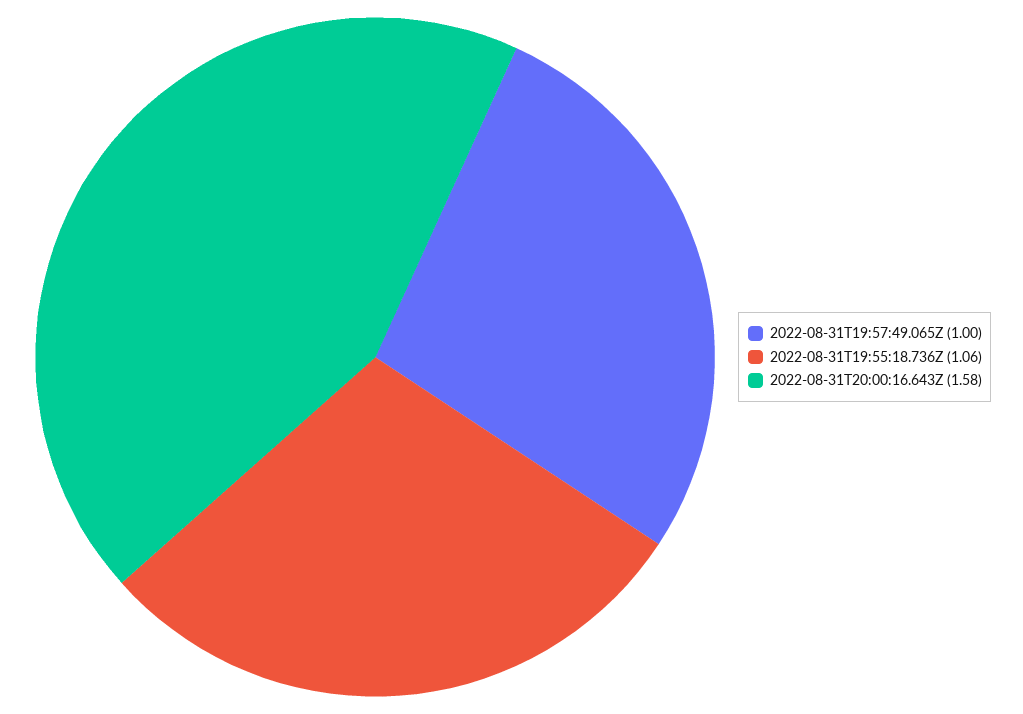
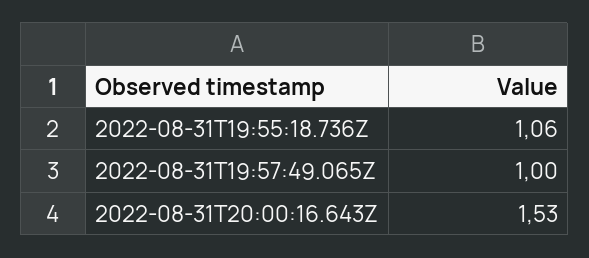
  {
    "2022-08-31T19:57:49.065Z": 1,
    "2022-08-31T19:55:18.736Z": 1.06,
-   "2022-08-31T20:00:16.643Z": 1.58
+   "2022-08-31T20:00:16.643Z": 1.53
  }

